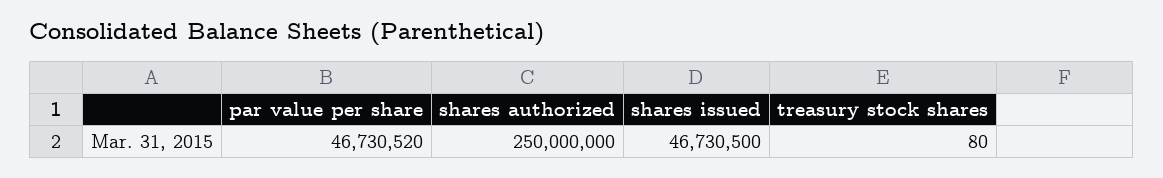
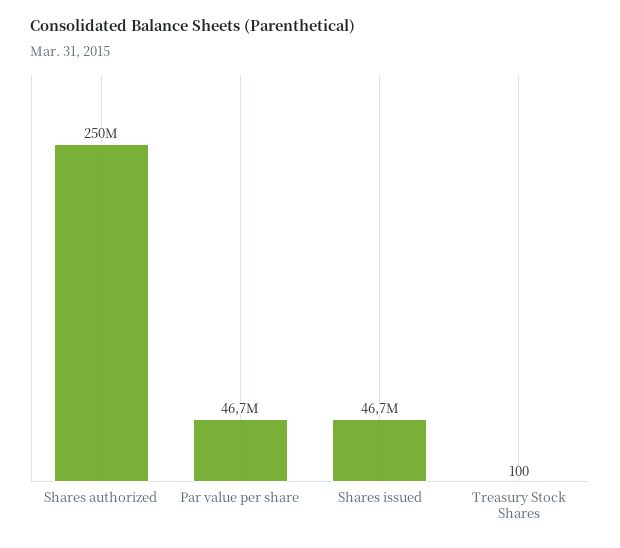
  {
    "par value per share": 46730520,
    "shares authorized": 250000000,
    "shares issued": 46730500,
-   "treasury stock shares": 80
+   "treasury stock shares": 100
  }

